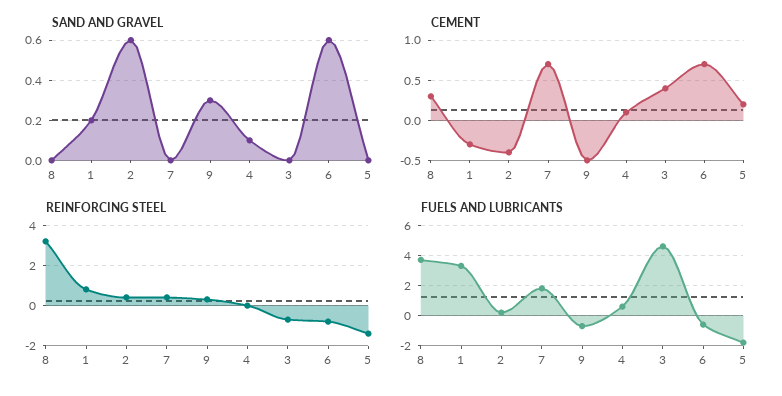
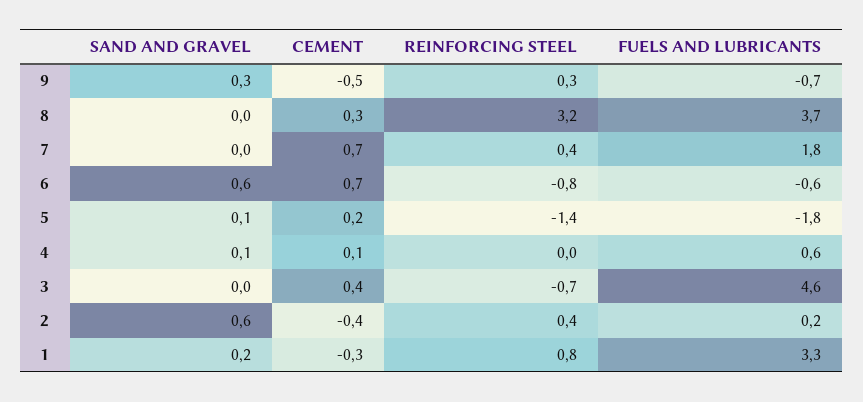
  {
    "SAND AND GRAVEL": {
      "8": 0,
      "1": 0.2,
      "2": 0.6,
      "7": 0,
      "9": 0.3,
      "4": 0.1,
      "3": 0,
      "6": 0.6,
-     "5": 0
+     "5": 0.1
    },
    "CEMENT": {
      "8": 0.3,
      "1": -0.3,
      "2": -0.4,
      "7": 0.7,
      "9": -0.5,
      "4": 0.1,
      "3": 0.4,
      "6": 0.7,
      "5": 0.2
    },
    "REINFORCING STEEL": {
      "8": 3.2,
      "1": 0.8,
      "2": 0.4,
      "7": 0.4,
      "9": 0.3,
      "4": 0,
      "3": -0.7,
      "6": -0.8,
      "5": -1.4
    },
    "FUELS AND LUBRICANTS": {
      "8": 3.7,
      "1": 3.3,
      "2": 0.2,
      "7": 1.8,
      "9": -0.7,
      "4": 0.6,
      "3": 4.6,
      "6": -0.6,
      "5": -1.8
    }
  }

